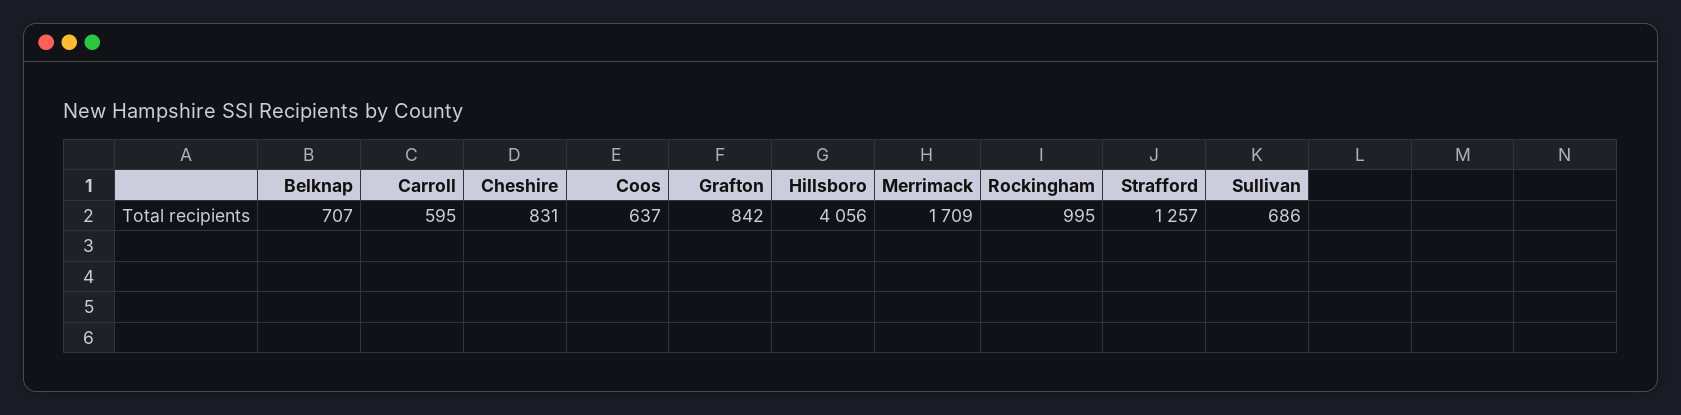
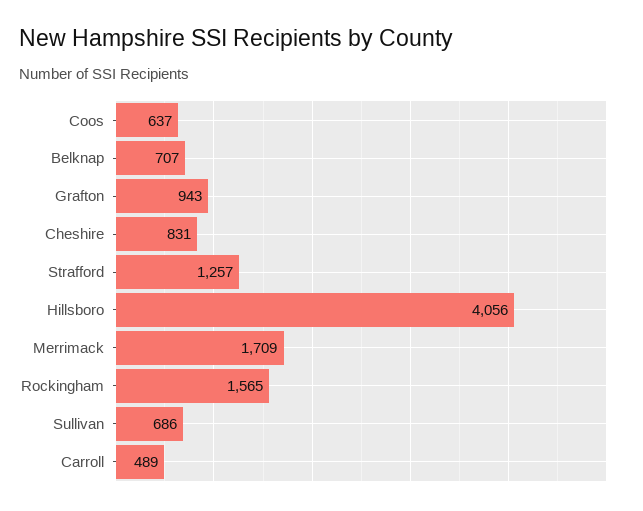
  {
    "Belknap": 707,
-   "Carroll": 595,
+   "Carroll": 489,
    "Cheshire": 831,
    "Coos": 637,
-   "Grafton": 842,
+   "Grafton": 943,
    "Hillsboro": 4056,
    "Merrimack": 1709,
-   "Rockingham": 995,
+   "Rockingham": 1565,
    "Strafford": 1257,
    "Sullivan": 686
  }

